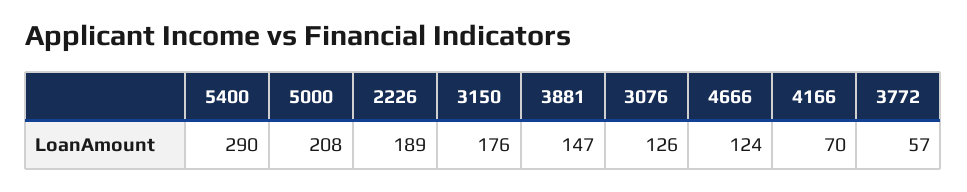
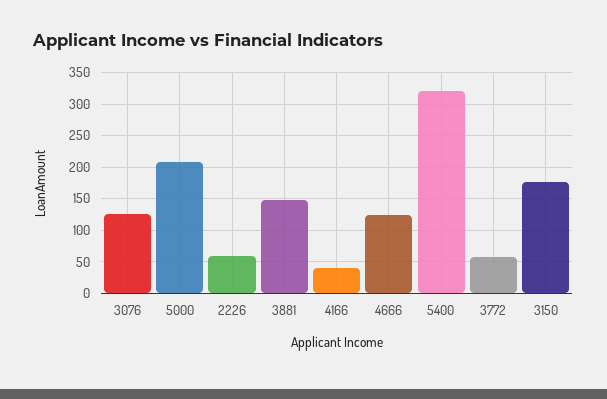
  {
-   "5400": 290,
+   "5400": 320,
    "5000": 208,
-   "2226": 189,
+   "2226": 60,
    "3150": 176,
    "3881": 147,
    "3076": 126,
    "4666": 124,
-   "4166": 70,
+   "4166": 40,
    "3772": 57
  }

